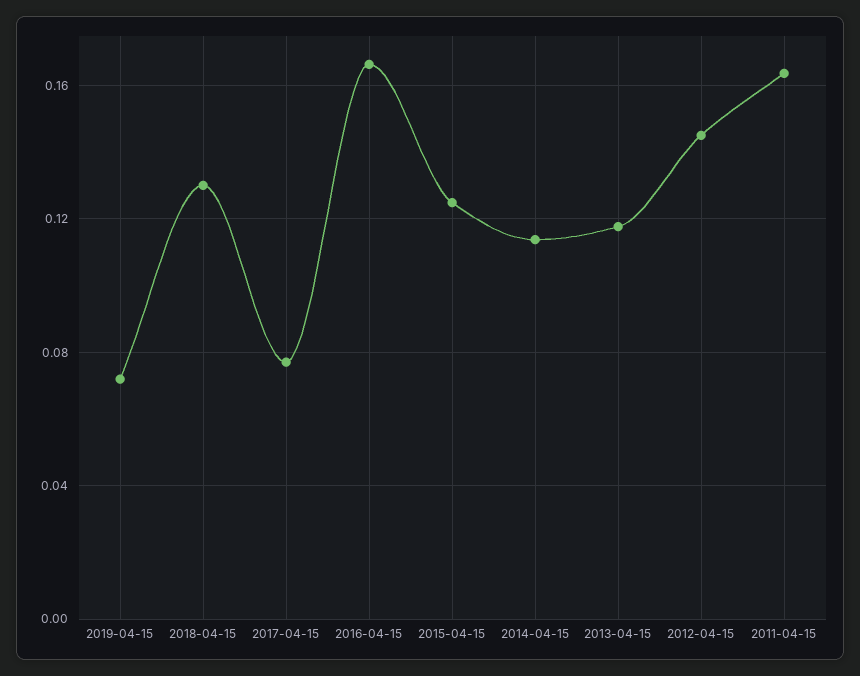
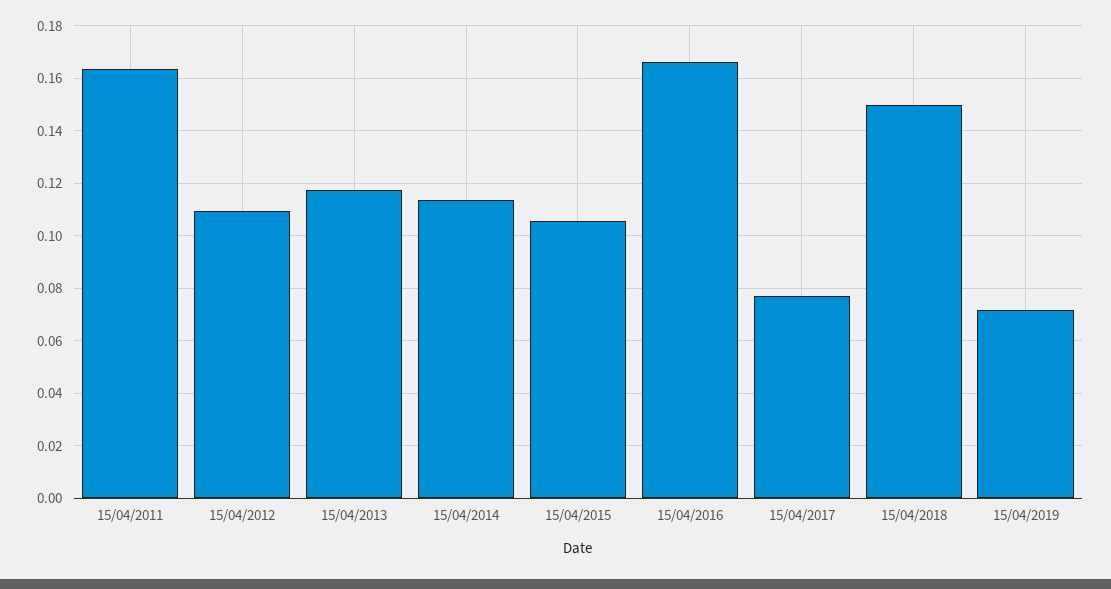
  {
    "2019-04-15": 0.0725,
-   "2018-04-15": 0.13,
+   "2018-04-15": 0.15,
    "2017-04-15": 0.0775,
    "2016-04-15": 0.1675,
-   "2015-04-15": 0.125,
+   "2015-04-15": 0.105,
    "2014-04-15": 0.1125,
    "2013-04-15": 0.1175,
-   "2012-04-15": 0.145,
+   "2012-04-15": 0.11,
    "2011-04-15": 0.1625
  }

